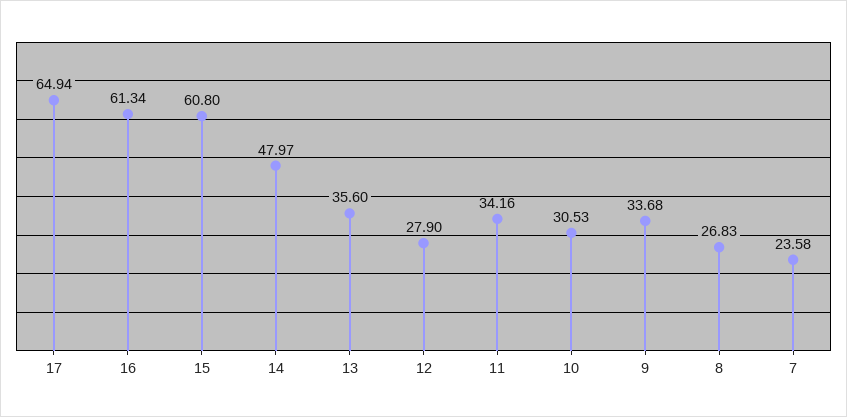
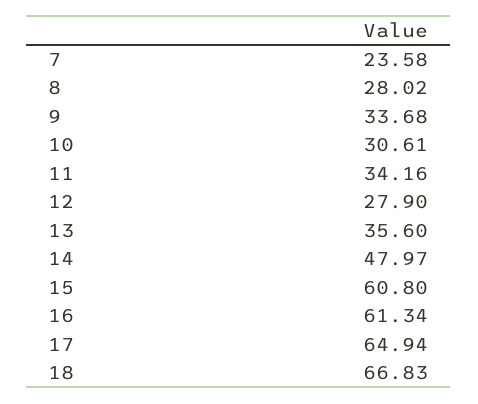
  {
    "17": 64.94,
    "16": 61.34,
    "15": 60.8,
    "14": 47.97,
    "13": 35.6,
    "12": 27.9,
    "11": 34.16,
-   "10": 30.53,
+   "10": 30.61,
    "9": 33.68,
-   "8": 26.83,
+   "8": 28.02,
-   "7": 23.58
+   "7": 23.58,
+   "18": 66.83
  }

